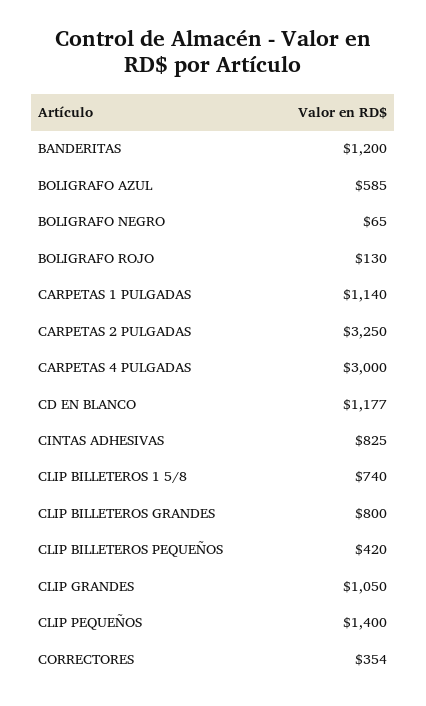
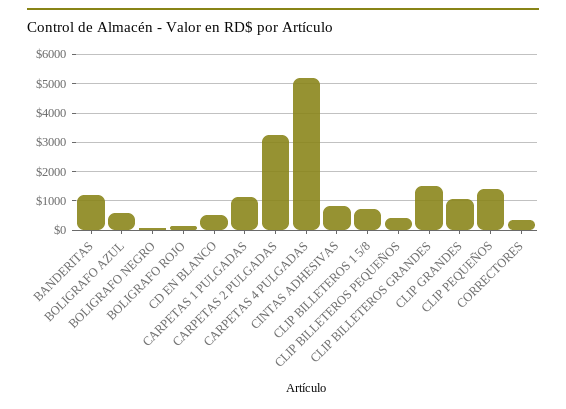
  {
    "BANDERITAS": 1200,
    "BOLIGRAFO AZUL": 585,
    "BOLIGRAFO NEGRO": 65,
    "BOLIGRAFO ROJO": 130,
    "CARPETAS 1 PULGADAS": 1140,
    "CARPETAS 2 PULGADAS": 3250,
-   "CARPETAS 4 PULGADAS": 3000,
+   "CARPETAS 4 PULGADAS": 5250,
-   "CD EN BLANCO": 1177,
+   "CD EN BLANCO": 500,
    "CINTAS ADHESIVAS": 825,
    "CLIP BILLETEROS 1 5/8": 740,
-   "CLIP BILLETEROS GRANDES": 800,
+   "CLIP BILLETEROS GRANDES": 1500,
    "CLIP BILLETEROS PEQUEÑOS": 420,
    "CLIP GRANDES": 1050,
    "CLIP PEQUEÑOS": 1400,
    "CORRECTORES": 354
  }

